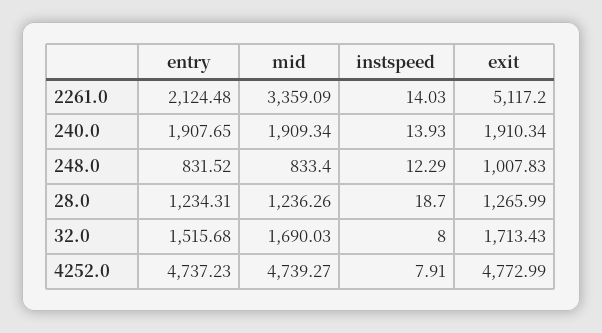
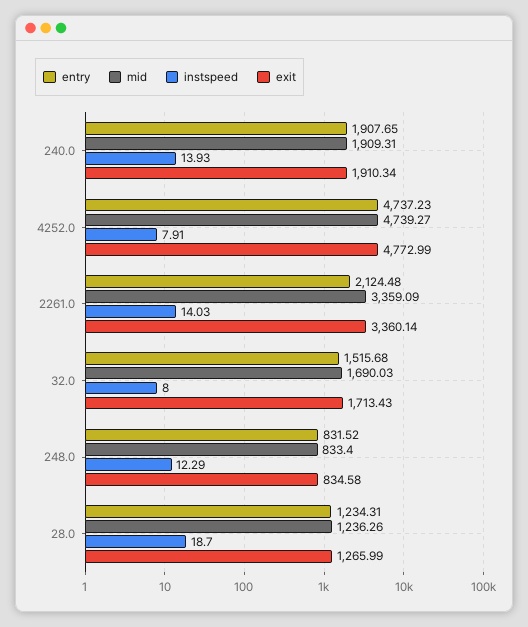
  {
    "entry": {
      "2261.0": 2124.48,
      "240.0": 1907.65,
      "248.0": 831.52,
      "28.0": 1234.31,
      "32.0": 1515.68,
      "4252.0": 4737.23
    },
    "mid": {
      "2261.0": 3359.09,
-     "240.0": 1909.34,
+     "240.0": 1909.31,
      "248.0": 833.4,
      "28.0": 1236.26,
      "32.0": 1690.03,
      "4252.0": 4739.27
    },
    "instspeed": {
      "2261.0": 14.03,
      "240.0": 13.93,
      "248.0": 12.29,
      "28.0": 18.7,
      "32.0": 8,
      "4252.0": 7.91
    },
    "exit": {
-     "2261.0": 5117.2,
+     "2261.0": 3360.14,
      "240.0": 1910.34,
-     "248.0": 1007.83,
+     "248.0": 834.58,
      "28.0": 1265.99,
      "32.0": 1713.43,
      "4252.0": 4772.99
    }
  }

